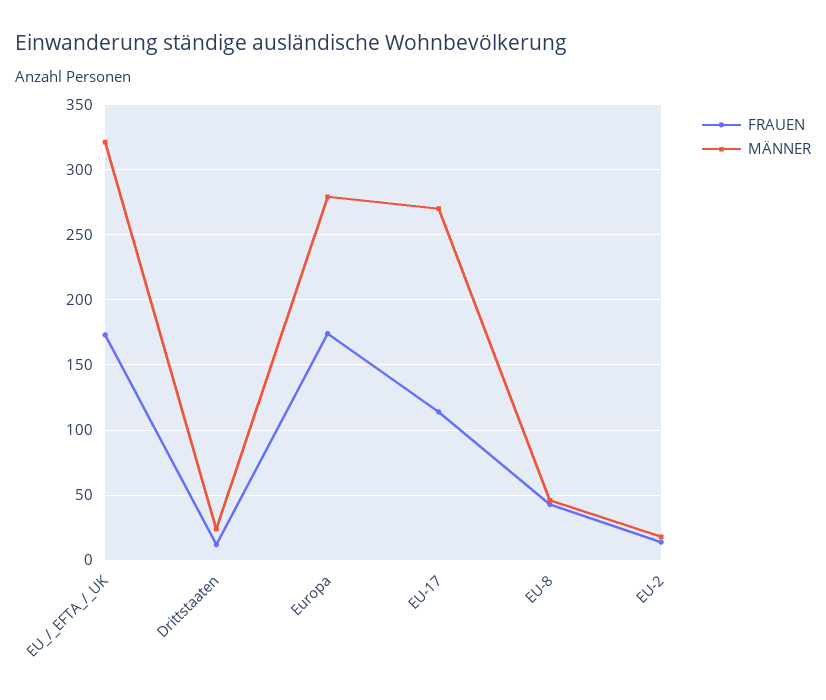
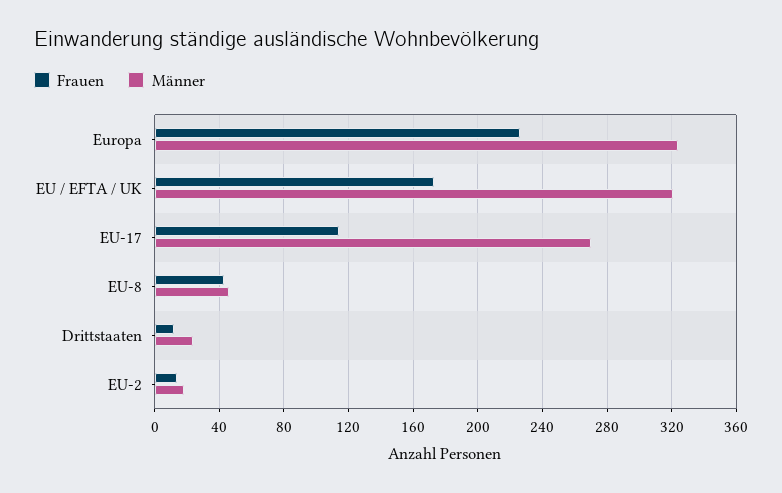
  {
    "FRAUEN": {
      "EU_/_EFTA_/_UK": 175,
      "Drittstaaten": 10,
-     "Europa": 175,
+     "Europa": 225,
      "EU-17": 115,
      "EU-8": 45,
      "EU-2": 15
    },
    "MÄNNER": {
      "EU_/_EFTA_/_UK": 320,
      "Drittstaaten": 25,
-     "Europa": 280,
+     "Europa": 325,
      "EU-17": 270,
      "EU-8": 45,
      "EU-2": 20
    }
  }

